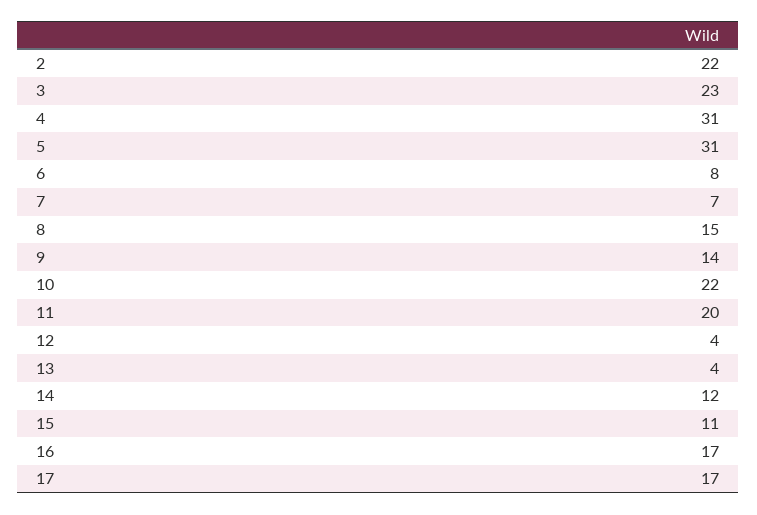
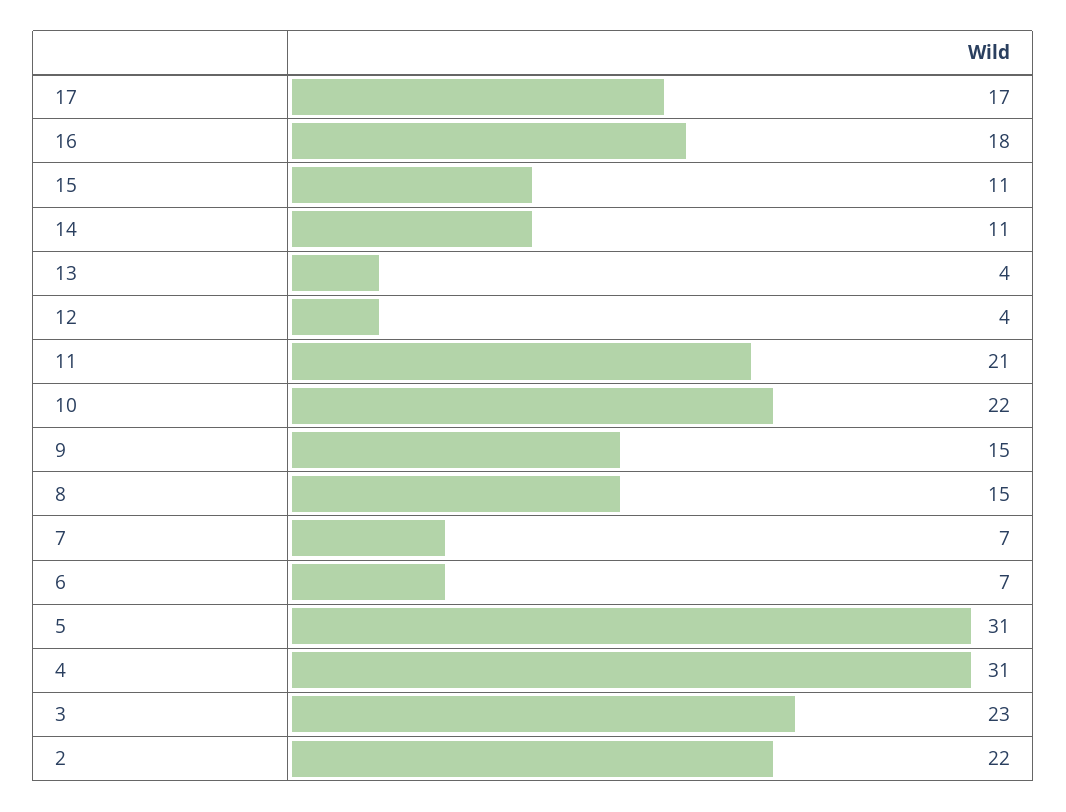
  {
    "2": 22,
    "3": 23,
    "4": 31,
    "5": 31,
-   "6": 8,
+   "6": 7,
    "7": 7,
    "8": 15,
-   "9": 14,
+   "9": 15,
    "10": 22,
-   "11": 20,
+   "11": 21,
    "12": 4,
    "13": 4,
-   "14": 12,
+   "14": 11,
    "15": 11,
-   "16": 17,
+   "16": 18,
    "17": 17
  }

